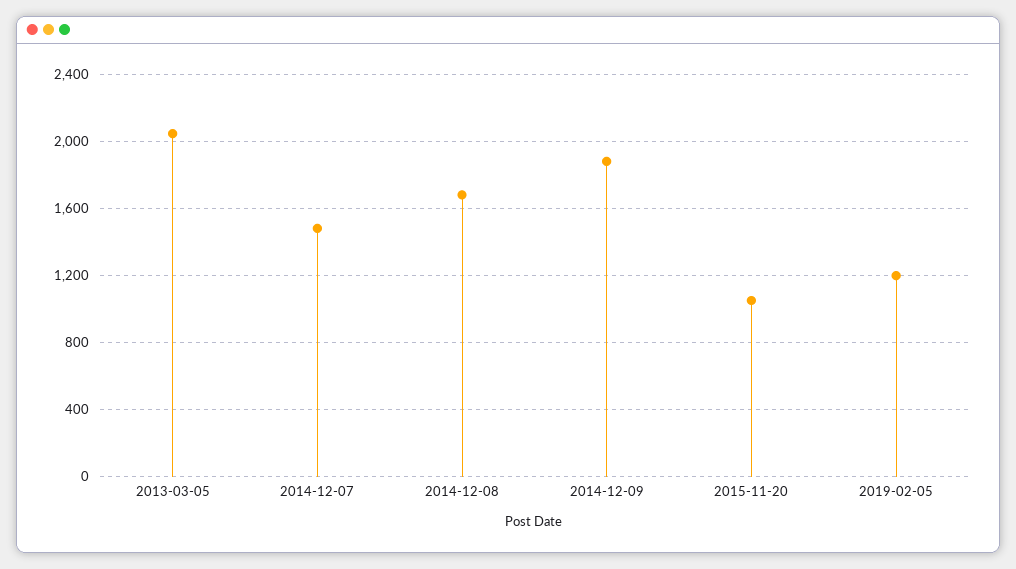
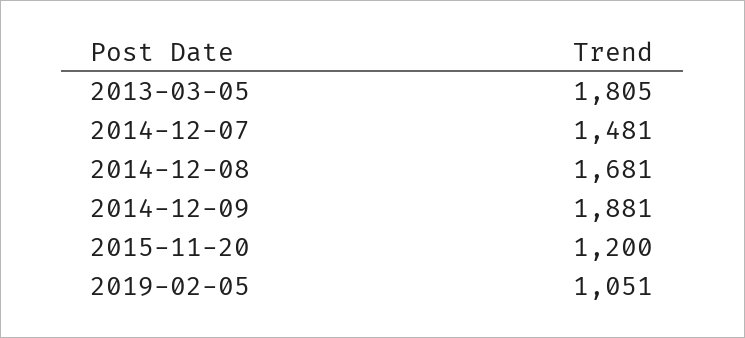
  {
-   "2013-03-05": 2050,
+   "2013-03-05": 1805,
    "2014-12-07": 1481,
    "2014-12-08": 1681,
    "2014-12-09": 1881,
-   "2015-11-20": 1050,
+   "2015-11-20": 1200,
-   "2019-02-05": 1200
+   "2019-02-05": 1051
  }

